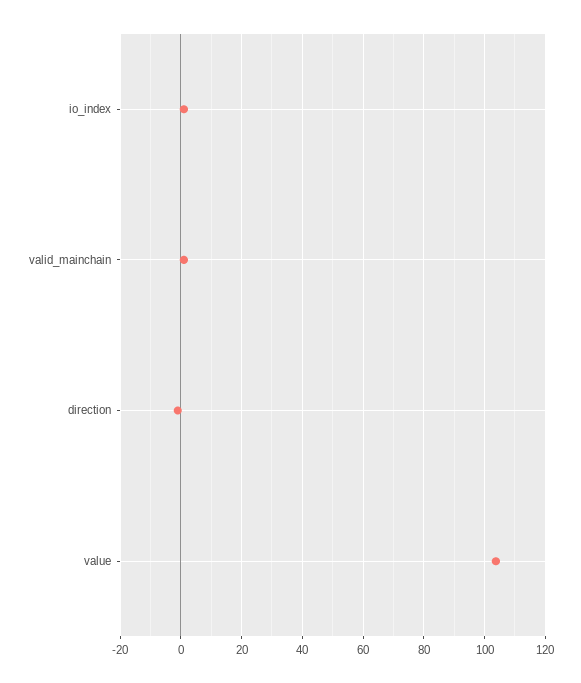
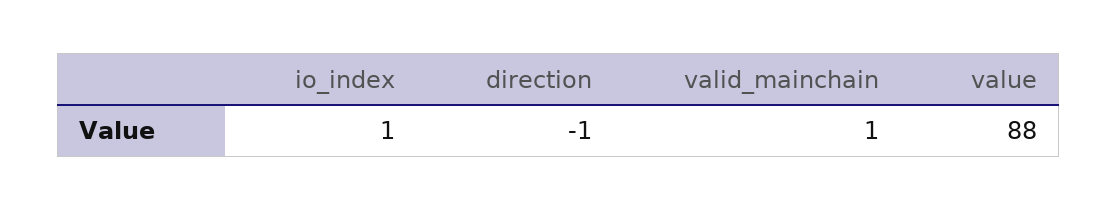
  {
    "io_index": 1,
    "valid_mainchain": 1,
    "direction": -1,
-   "value": 104
+   "value": 88
  }

